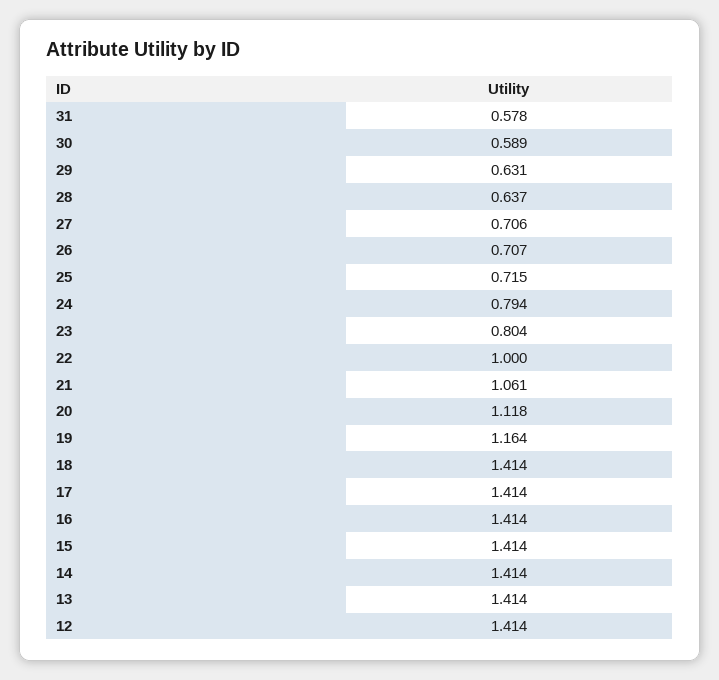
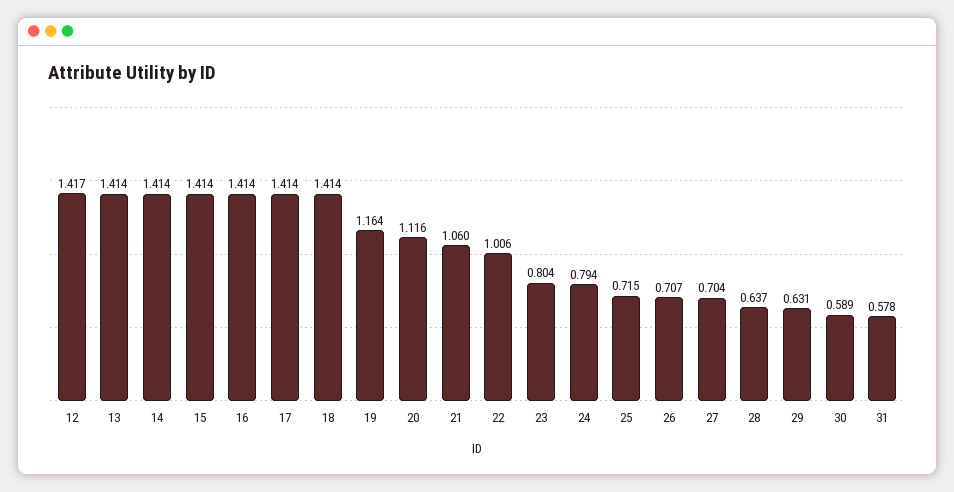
  {
    "31": 0.578,
    "30": 0.589,
    "29": 0.631,
    "28": 0.637,
-   "27": 0.706,
+   "27": 0.704,
    "26": 0.707,
    "25": 0.715,
    "24": 0.794,
    "23": 0.804,
-   "22": 1,
+   "22": 1.006,
-   "21": 1.061,
+   "21": 1.06,
-   "20": 1.118,
+   "20": 1.116,
    "19": 1.164,
    "18": 1.414,
    "17": 1.414,
    "16": 1.414,
    "15": 1.414,
    "14": 1.414,
    "13": 1.414,
-   "12": 1.414
+   "12": 1.417
  }

